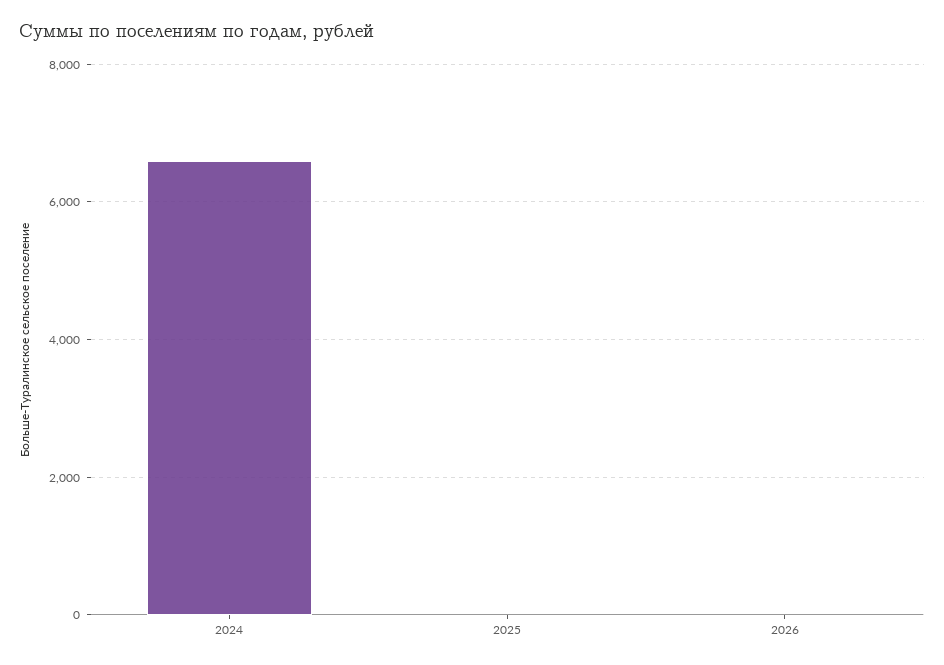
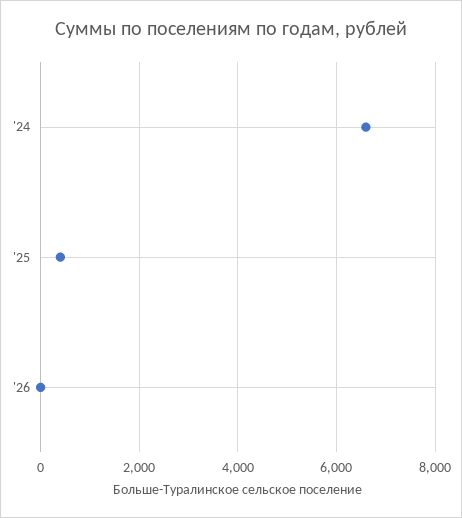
  {
    "2024": 6600,
-   "2025": 0,
+   "2025": 400,
    "2026": 0
  }

